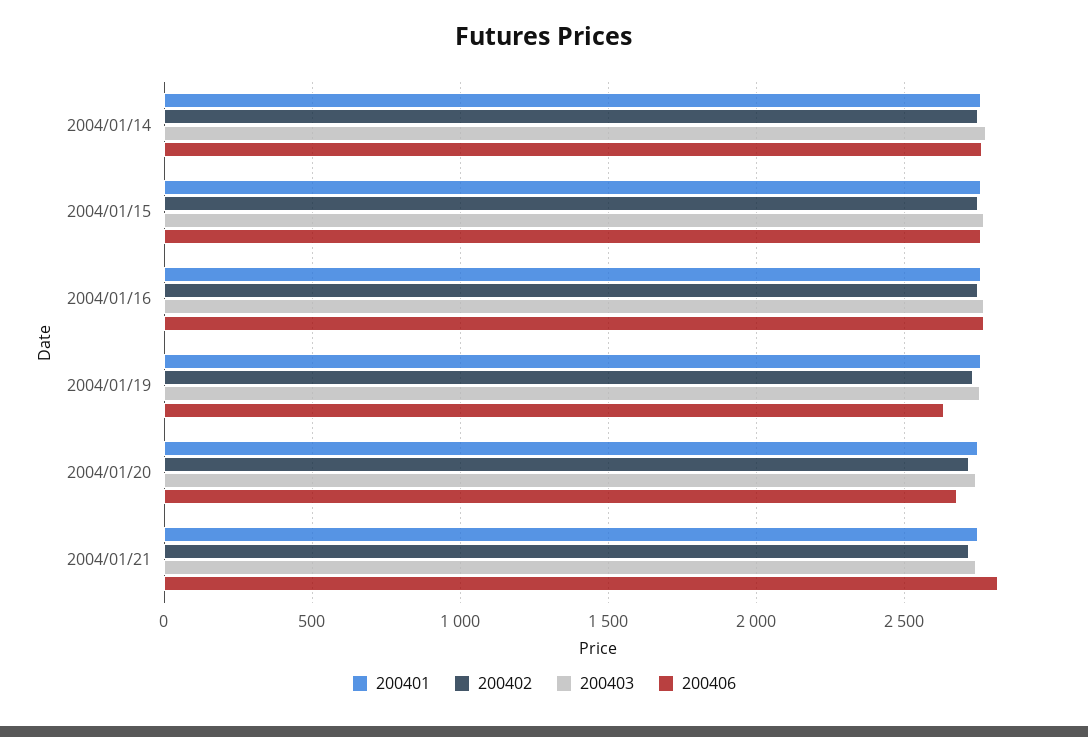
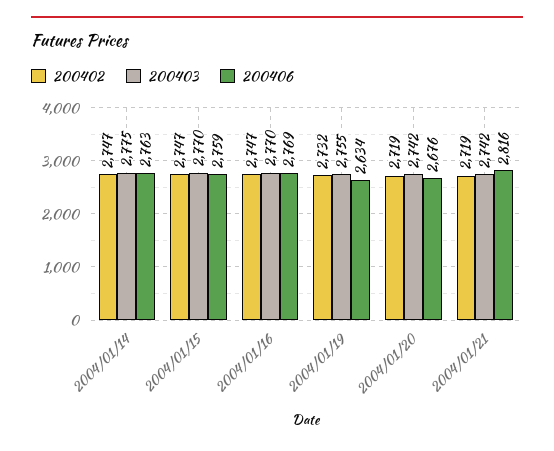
  {
-   "200401": {
-     "2004/01/14": 2750,
-     "2004/01/15": 2750,
-     "2004/01/16": 2750,
-     "2004/01/19": 2750,
-     "2004/01/20": 2750,
-     "2004/01/21": 2750
-   },
    "200402": {
      "2004/01/14": 2747,
      "2004/01/15": 2747,
      "2004/01/16": 2747,
      "2004/01/19": 2732,
      "2004/01/20": 2719,
      "2004/01/21": 2719
    },
    "200403": {
      "2004/01/14": 2775,
      "2004/01/15": 2770,
      "2004/01/16": 2770,
      "2004/01/19": 2755,
      "2004/01/20": 2742,
      "2004/01/21": 2742
    },
    "200406": {
      "2004/01/14": 2763,
      "2004/01/15": 2759,
      "2004/01/16": 2769,
      "2004/01/19": 2634,
      "2004/01/20": 2676,
      "2004/01/21": 2816
    }
  }

